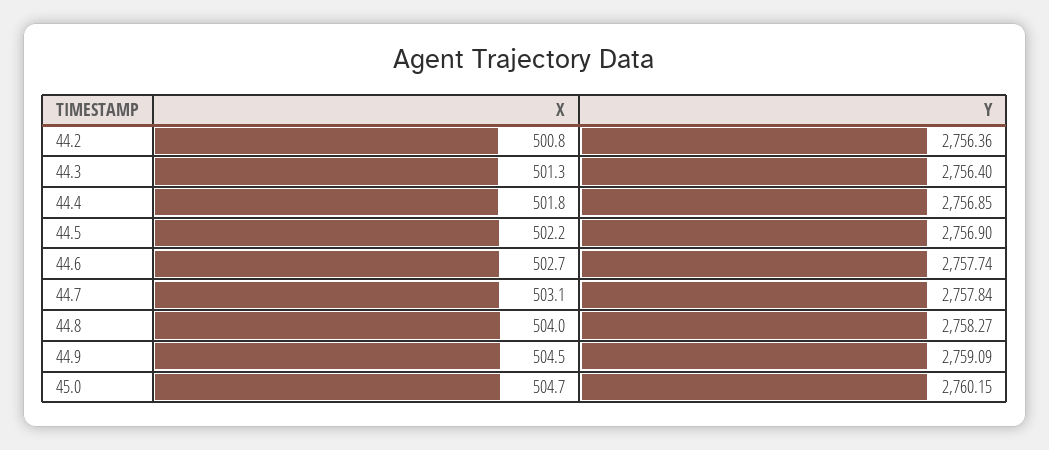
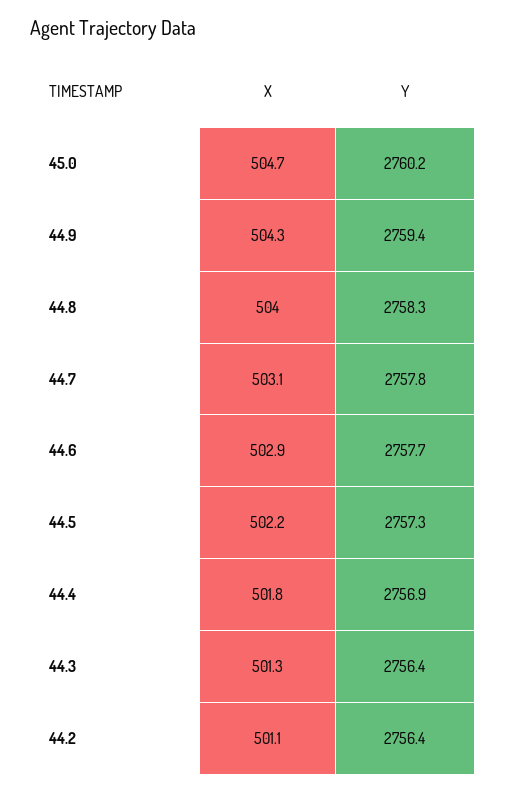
  {
    "X": {
-     "44.2": 500.8,
+     "44.2": 501.1,
      "44.3": 501.3,
      "44.4": 501.8,
      "44.5": 502.2,
-     "44.6": 502.7,
+     "44.6": 502.9,
      "44.7": 503.1,
      "44.8": 504,
-     "44.9": 504.5,
+     "44.9": 504.3,
      "45.0": 504.7
    },
    "Y": {
      "44.2": 2756.36,
      "44.3": 2756.4,
      "44.4": 2756.85,
-     "44.5": 2756.9,
+     "44.5": 2757.3,
      "44.6": 2757.74,
      "44.7": 2757.84,
      "44.8": 2758.27,
-     "44.9": 2759.09,
+     "44.9": 2759.4,
      "45.0": 2760.15
    }
  }

